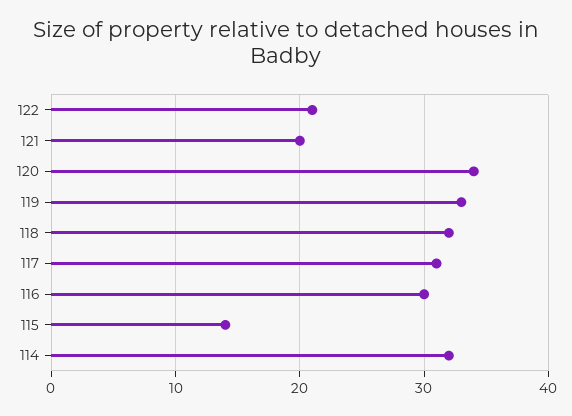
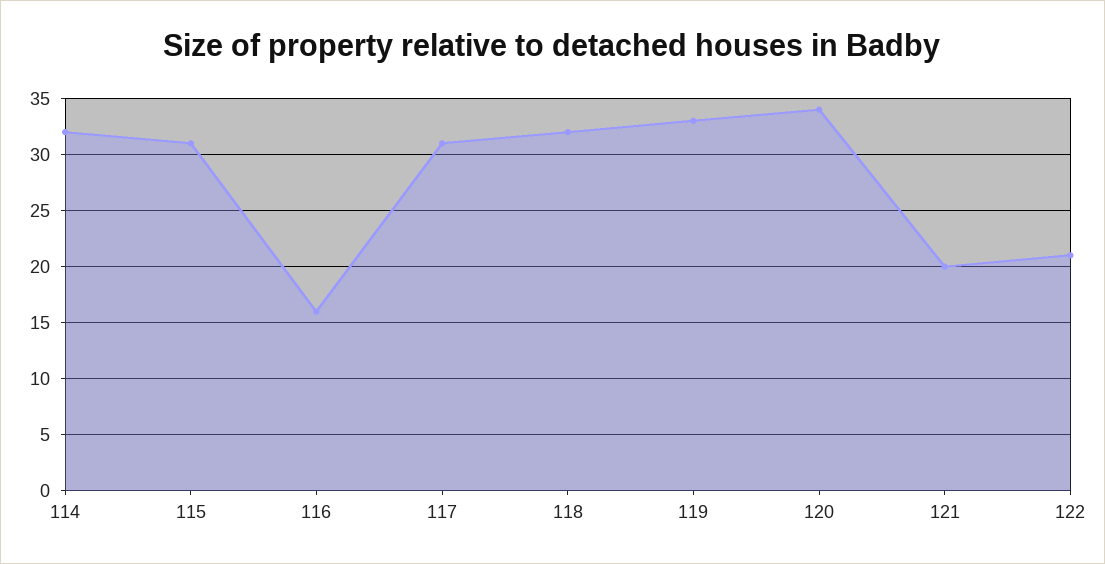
  {
    "122": 21,
    "121": 20,
    "120": 34,
    "119": 33,
    "118": 32,
    "117": 31,
-   "116": 30,
+   "116": 16,
-   "115": 14,
+   "115": 31,
    "114": 32
  }

